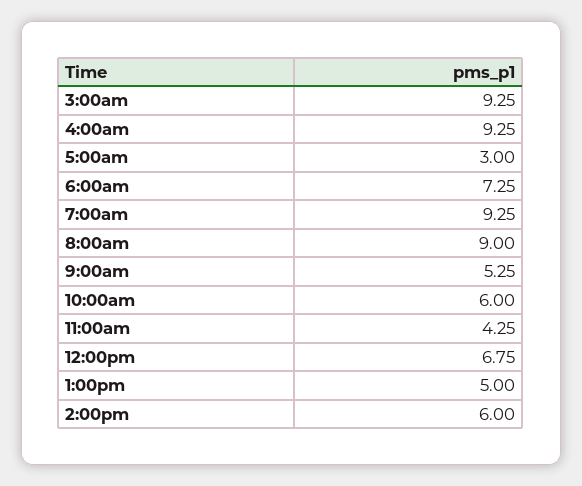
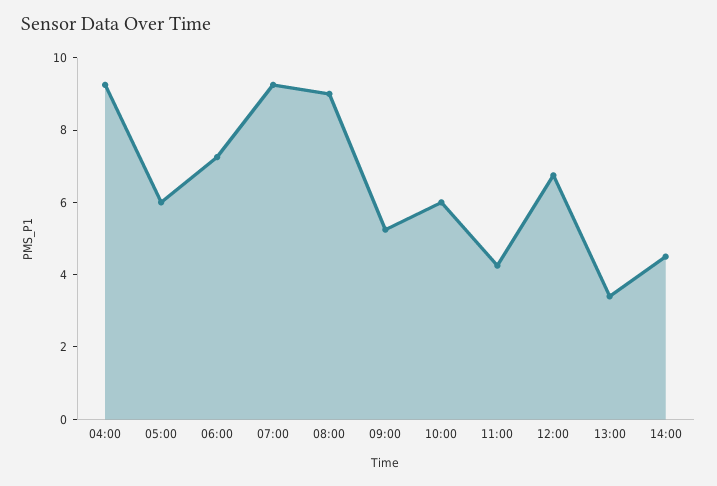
  {
-   "3:00am": 9.25,
    "4:00am": 9.25,
-   "5:00am": 3,
+   "5:00am": 6,
    "6:00am": 7.25,
    "7:00am": 9.25,
    "8:00am": 9,
    "9:00am": 5.25,
    "10:00am": 6,
    "11:00am": 4.25,
    "12:00pm": 6.75,
-   "1:00pm": 5,
+   "1:00pm": 3.5,
-   "2:00pm": 6
+   "2:00pm": 4.5
  }

